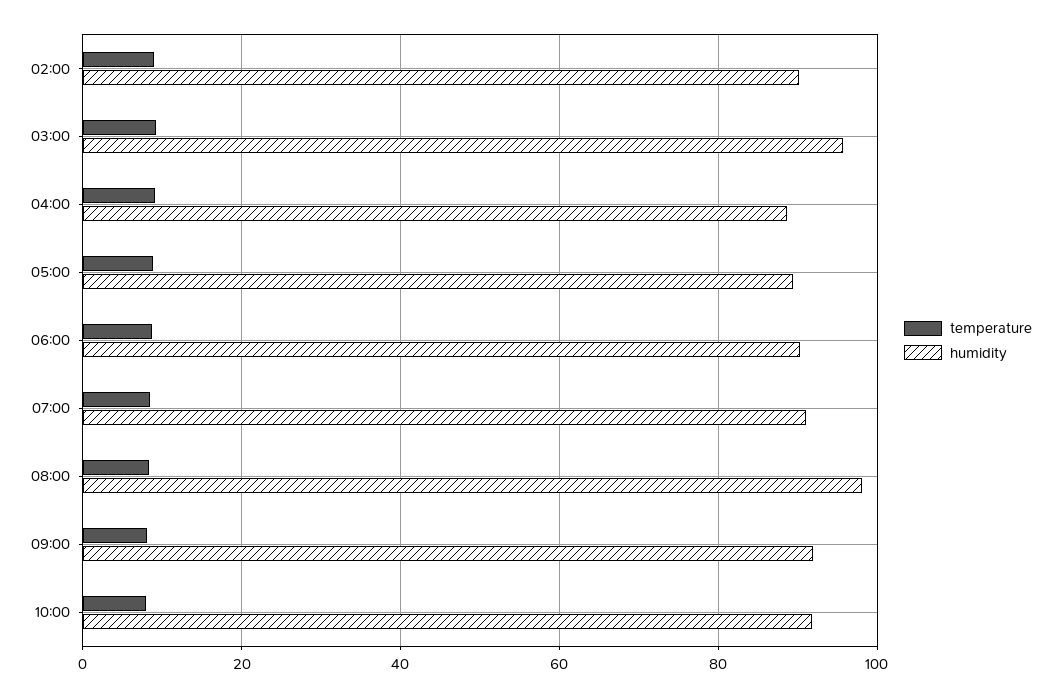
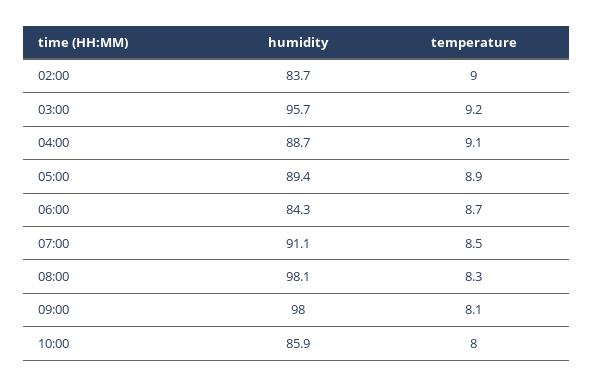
  {
    "temperature": {
      "02:00": 9,
      "03:00": 9.2,
      "04:00": 9.1,
      "05:00": 8.9,
      "06:00": 8.7,
      "07:00": 8.5,
      "08:00": 8.3,
      "09:00": 8.1,
      "10:00": 8
    },
    "humidity": {
-     "02:00": 90,
+     "02:00": 83.7,
      "03:00": 95.7,
      "04:00": 88.7,
      "05:00": 89.4,
-     "06:00": 90,
+     "06:00": 84.3,
      "07:00": 91.1,
      "08:00": 98.1,
-     "09:00": 92,
+     "09:00": 98,
-     "10:00": 92
+     "10:00": 85.9
    }
  }

